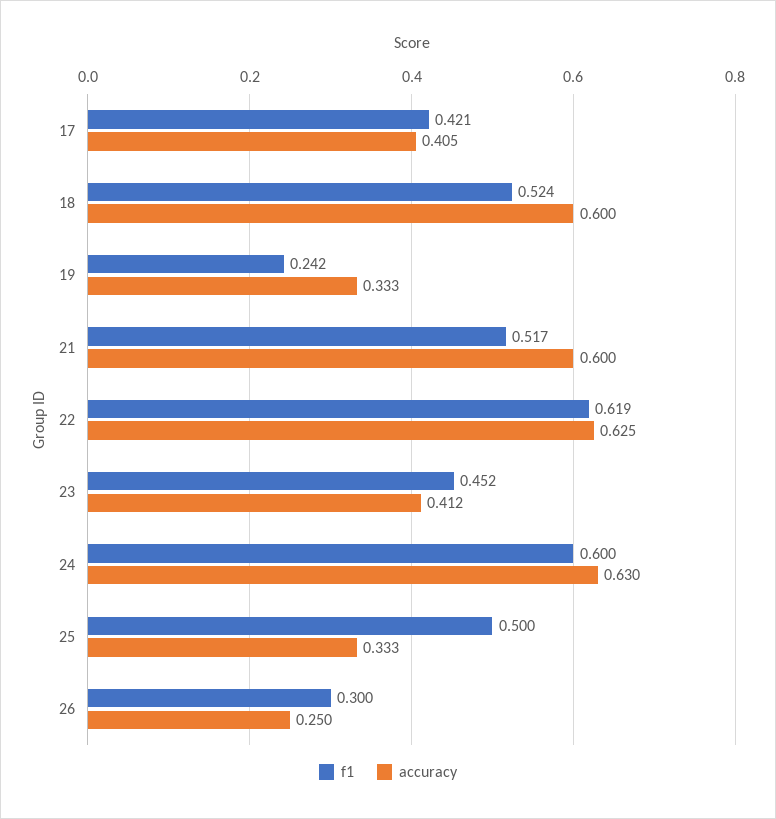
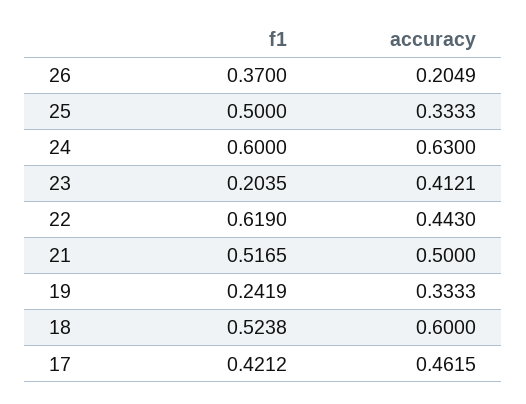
  {
    "f1": {
      "17": 0.4212,
      "18": 0.5238,
      "19": 0.2419,
      "21": 0.5165,
      "22": 0.619,
-     "23": 0.452,
+     "23": 0.2035,
      "24": 0.6,
      "25": 0.5,
-     "26": 0.3
+     "26": 0.37
    },
    "accuracy": {
-     "17": 0.405,
+     "17": 0.4615,
      "18": 0.6,
      "19": 0.3333,
-     "21": 0.6,
+     "21": 0.5,
-     "22": 0.625,
+     "22": 0.443,
      "23": 0.4121,
      "24": 0.63,
      "25": 0.3333,
-     "26": 0.25
+     "26": 0.2049
    }
  }

